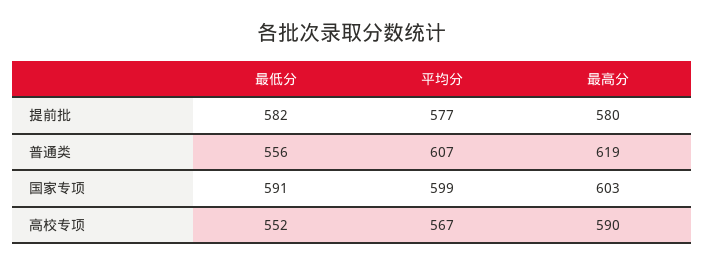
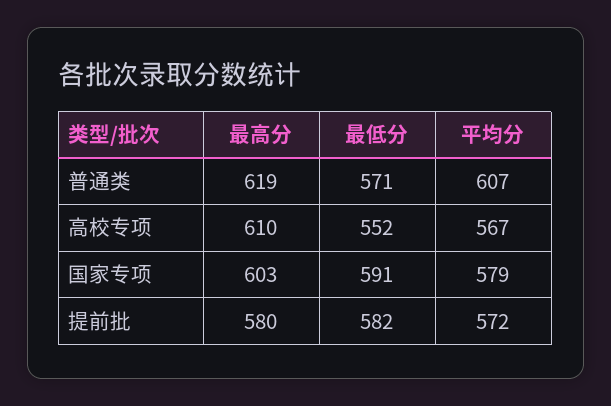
  {
    "最低分": {
      "提前批": 582,
-     "普通类": 556,
+     "普通类": 571,
      "国家专项": 591,
      "高校专项": 552
    },
    "平均分": {
-     "提前批": 577,
+     "提前批": 572,
      "普通类": 607,
-     "国家专项": 599,
+     "国家专项": 579,
      "高校专项": 567
    },
    "最高分": {
      "提前批": 580,
      "普通类": 619,
      "国家专项": 603,
-     "高校专项": 590
+     "高校专项": 610
    }
  }

